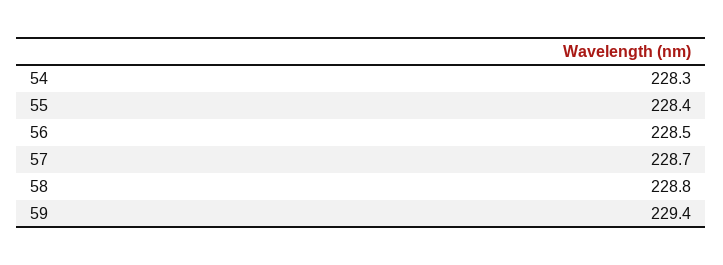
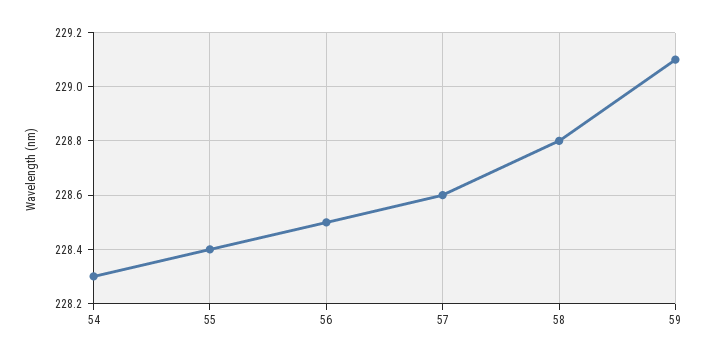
  {
    "54": 228.3,
    "55": 228.4,
    "56": 228.5,
-   "57": 228.7,
+   "57": 228.6,
    "58": 228.8,
-   "59": 229.4
+   "59": 229.1
  }

